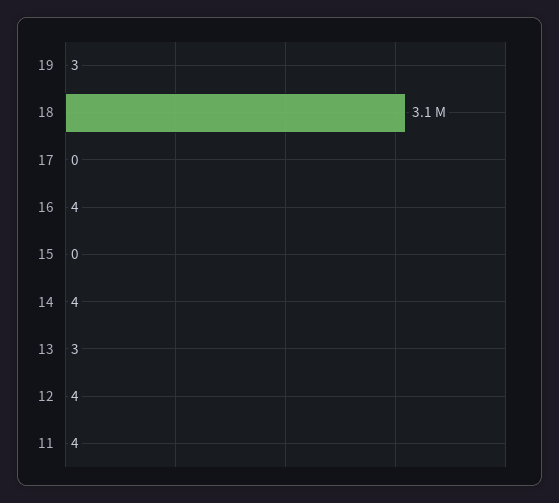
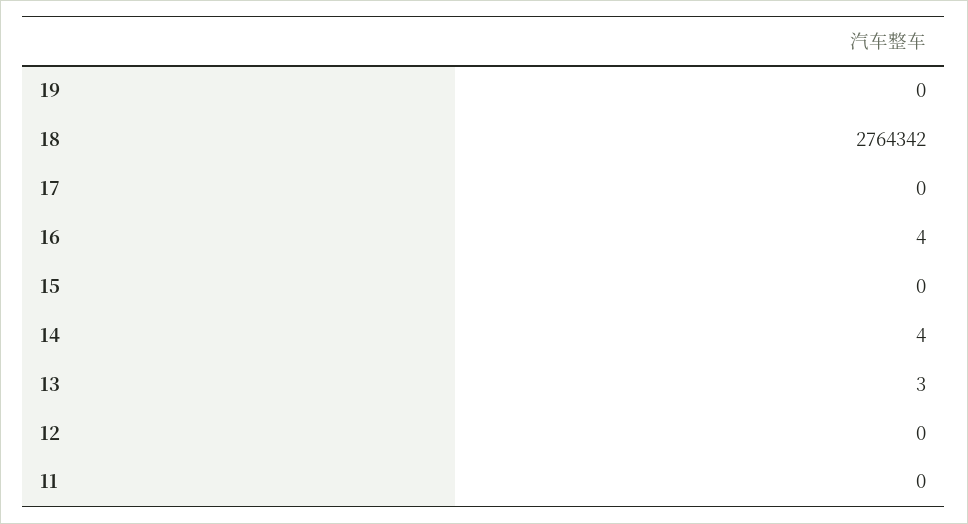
  {
-   "19": 3,
+   "19": 0,
-   "18": 3100000,
+   "18": 2764342,
    "17": 0,
    "16": 4,
    "15": 0,
    "14": 4,
    "13": 3,
-   "12": 4,
+   "12": 0,
-   "11": 4
+   "11": 0
  }

